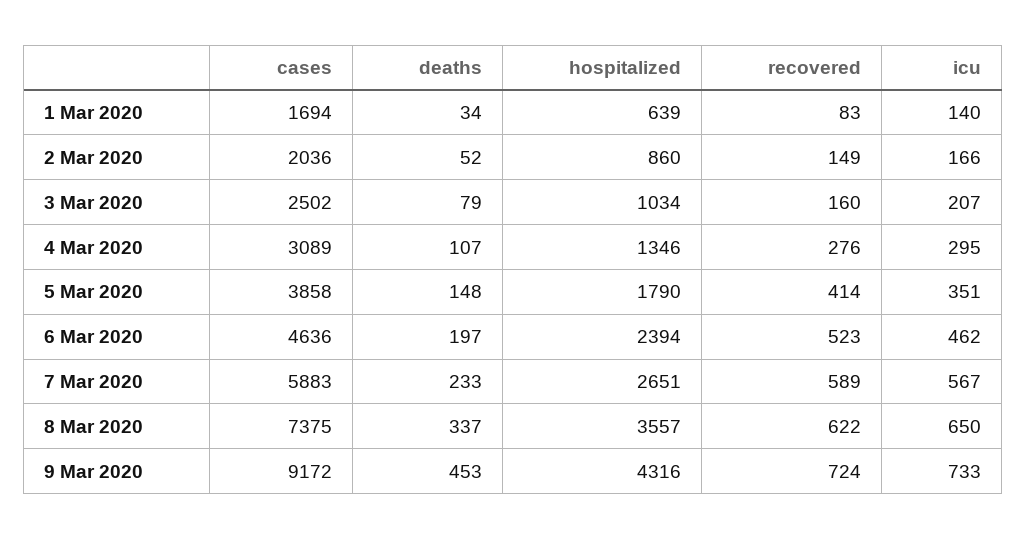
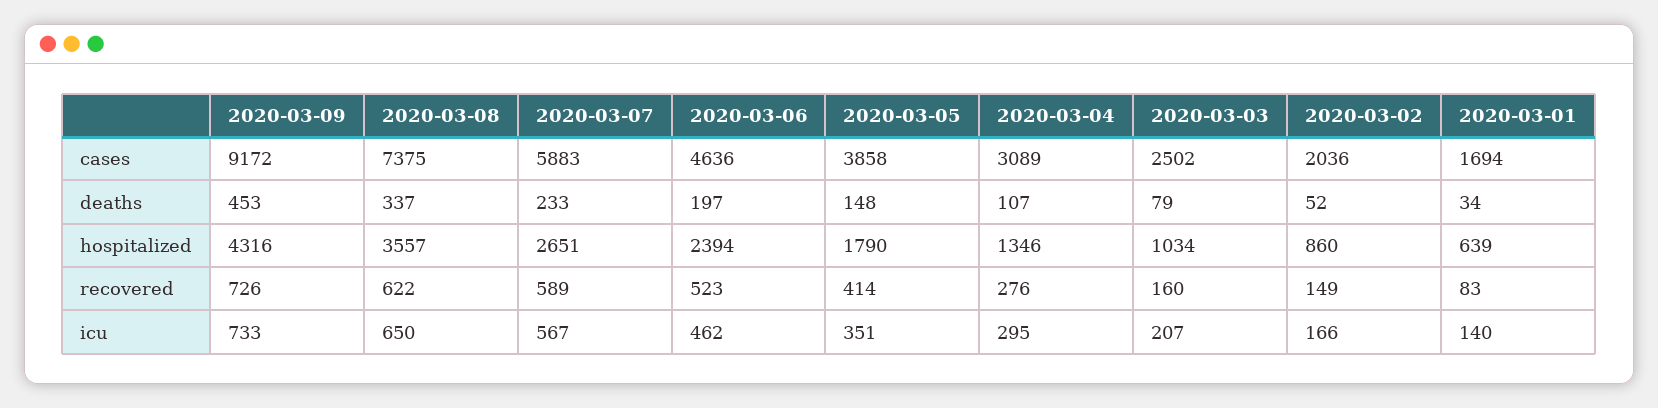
  {
    "cases": {
      "1 Mar 2020": 1694,
      "2 Mar 2020": 2036,
      "3 Mar 2020": 2502,
      "4 Mar 2020": 3089,
      "5 Mar 2020": 3858,
      "6 Mar 2020": 4636,
      "7 Mar 2020": 5883,
      "8 Mar 2020": 7375,
      "9 Mar 2020": 9172
    },
    "deaths": {
      "1 Mar 2020": 34,
      "2 Mar 2020": 52,
      "3 Mar 2020": 79,
      "4 Mar 2020": 107,
      "5 Mar 2020": 148,
      "6 Mar 2020": 197,
      "7 Mar 2020": 233,
      "8 Mar 2020": 337,
      "9 Mar 2020": 453
    },
    "hospitalized": {
      "1 Mar 2020": 639,
      "2 Mar 2020": 860,
      "3 Mar 2020": 1034,
      "4 Mar 2020": 1346,
      "5 Mar 2020": 1790,
      "6 Mar 2020": 2394,
      "7 Mar 2020": 2651,
      "8 Mar 2020": 3557,
      "9 Mar 2020": 4316
    },
    "recovered": {
      "1 Mar 2020": 83,
      "2 Mar 2020": 149,
      "3 Mar 2020": 160,
      "4 Mar 2020": 276,
      "5 Mar 2020": 414,
      "6 Mar 2020": 523,
      "7 Mar 2020": 589,
      "8 Mar 2020": 622,
-     "9 Mar 2020": 724
+     "9 Mar 2020": 726
    },
    "icu": {
      "1 Mar 2020": 140,
      "2 Mar 2020": 166,
      "3 Mar 2020": 207,
      "4 Mar 2020": 295,
      "5 Mar 2020": 351,
      "6 Mar 2020": 462,
      "7 Mar 2020": 567,
      "8 Mar 2020": 650,
      "9 Mar 2020": 733
    }
  }

